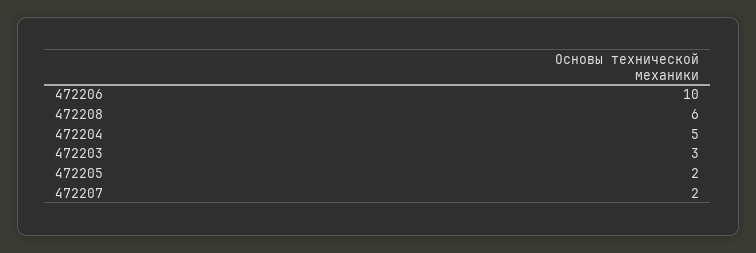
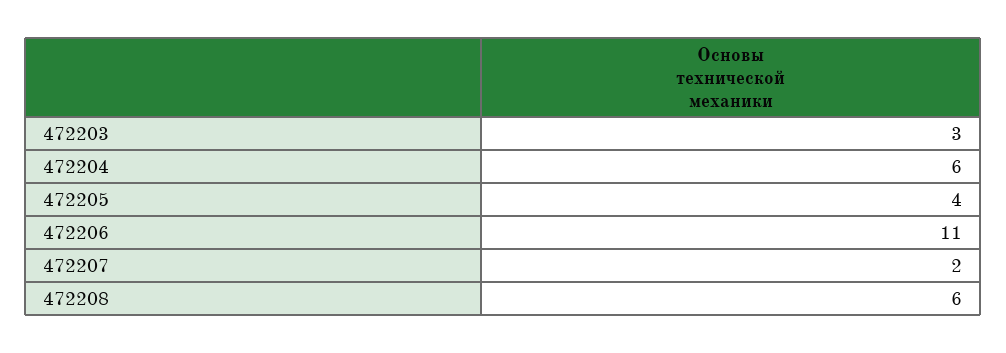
  {
-   "472206": 10,
+   "472206": 11,
    "472208": 6,
-   "472204": 5,
+   "472204": 6,
    "472203": 3,
-   "472205": 2,
+   "472205": 4,
    "472207": 2
  }

